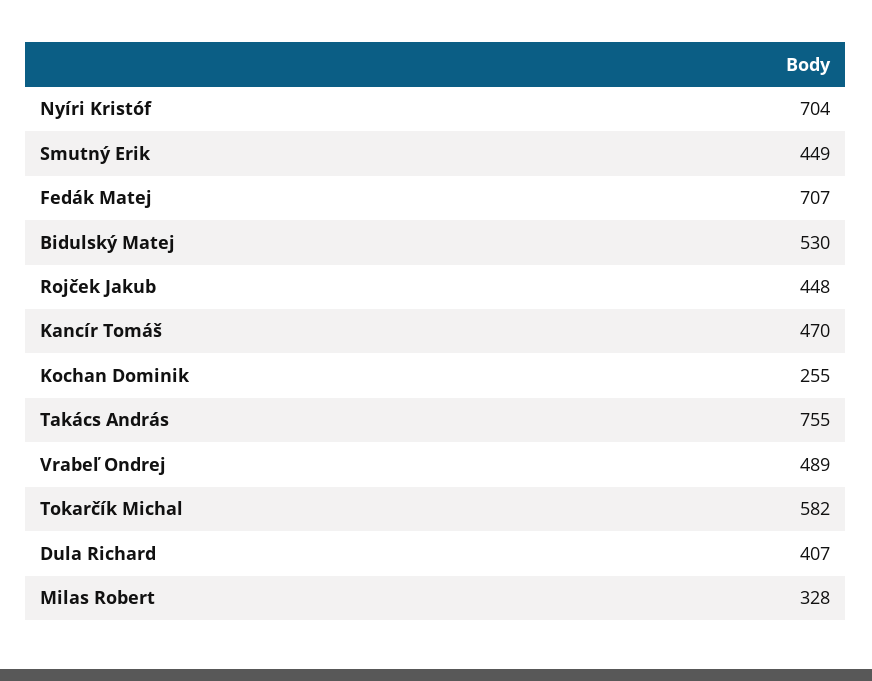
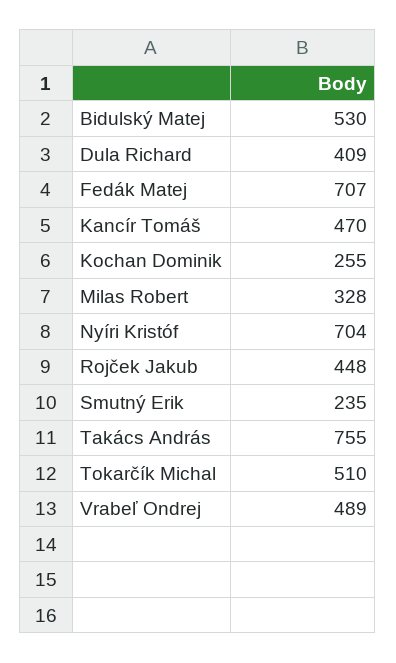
  {
    "Nyíri Kristóf": 704,
-   "Smutný Erik": 449,
+   "Smutný Erik": 235,
    "Fedák Matej": 707,
    "Bidulský Matej": 530,
    "Rojček Jakub": 448,
    "Kancír Tomáš": 470,
    "Kochan Dominik": 255,
    "Takács András": 755,
    "Vrabeľ Ondrej": 489,
-   "Tokarčík Michal": 582,
+   "Tokarčík Michal": 510,
-   "Dula Richard": 407,
+   "Dula Richard": 409,
    "Milas Robert": 328
  }

